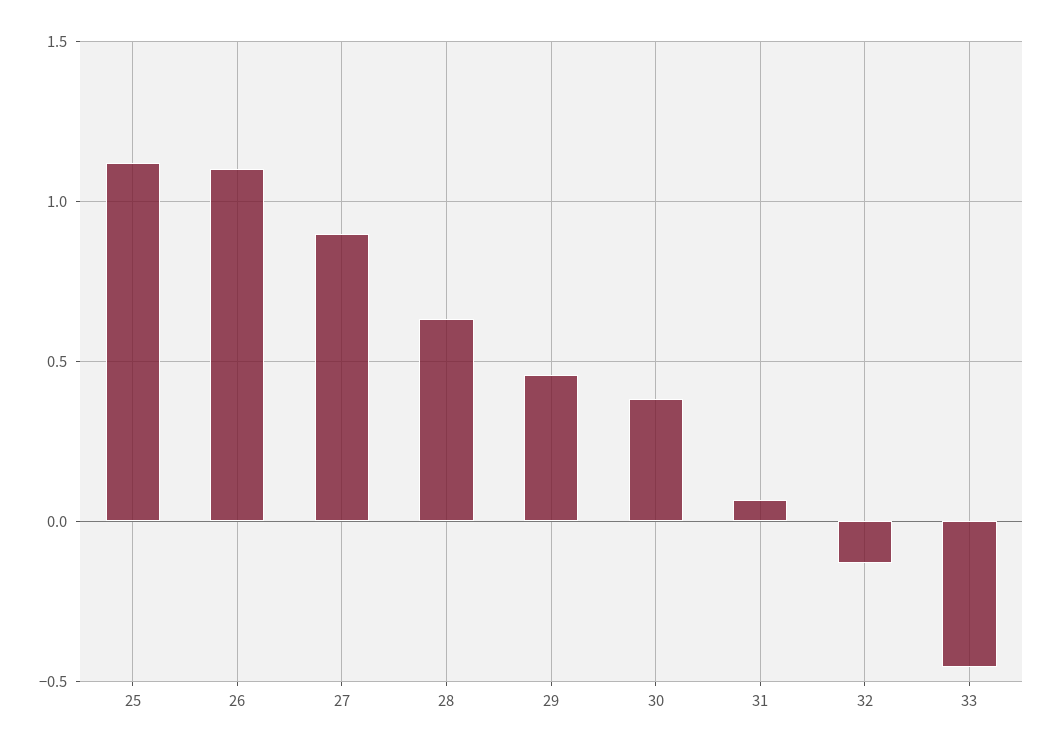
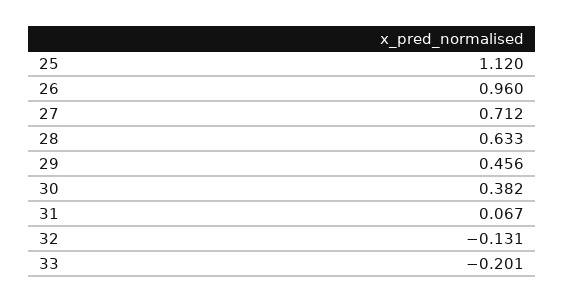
  {
    "25": 1.12,
-   "26": 1.1,
+   "26": 0.96,
-   "27": 0.9,
+   "27": 0.712,
    "28": 0.633,
    "29": 0.456,
    "30": 0.382,
    "31": 0.067,
    "32": -0.131,
-   "33": -0.45
+   "33": -0.201
  }

